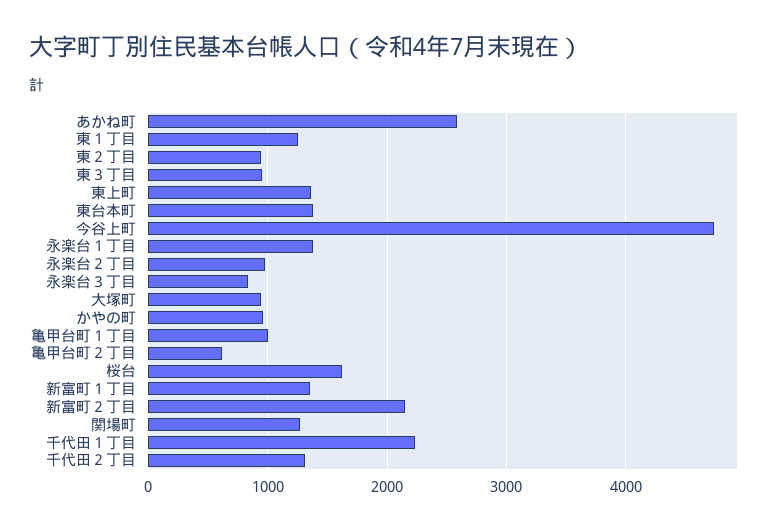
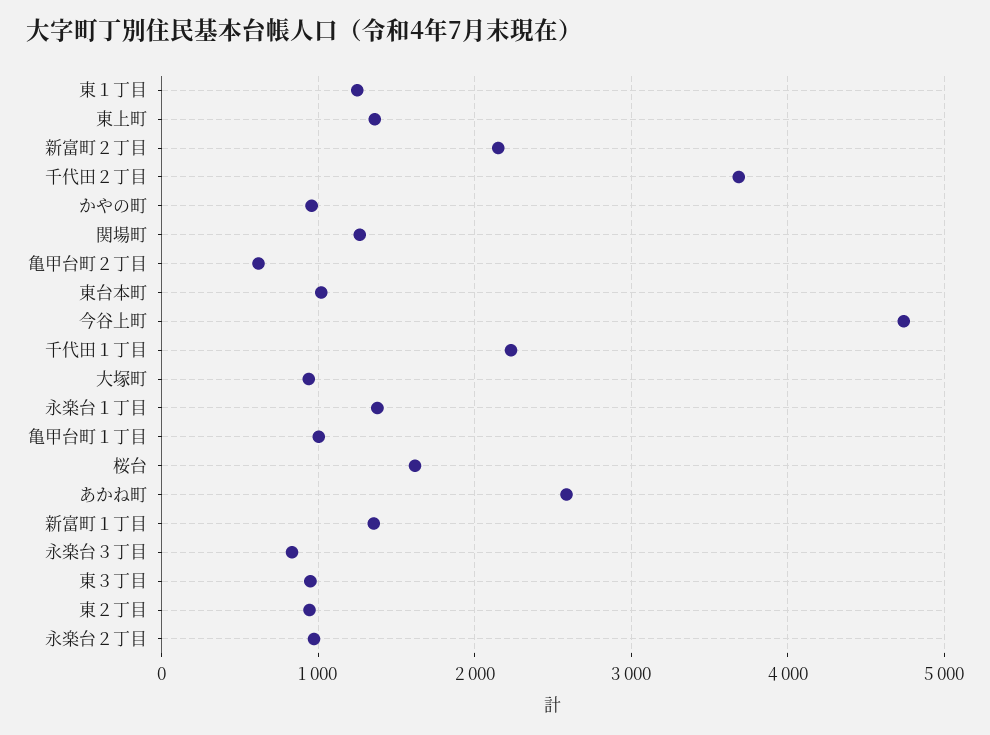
  {
    "あかね町": 2600,
    "東１丁目": 1300,
    "東２丁目": 900,
    "東３丁目": 1000,
    "東上町": 1400,
-   "東台本町": 1400,
+   "東台本町": 1000,
    "今谷上町": 4700,
    "永楽台１丁目": 1400,
    "永楽台２丁目": 1000,
    "永楽台３丁目": 800,
    "大塚町": 900,
    "かやの町": 1000,
    "亀甲台町１丁目": 1000,
    "亀甲台町２丁目": 600,
    "桜台": 1600,
    "新富町１丁目": 1400,
    "新富町２丁目": 2200,
    "関場町": 1300,
    "千代田１丁目": 2200,
-   "千代田２丁目": 1300
+   "千代田２丁目": 3700
  }

